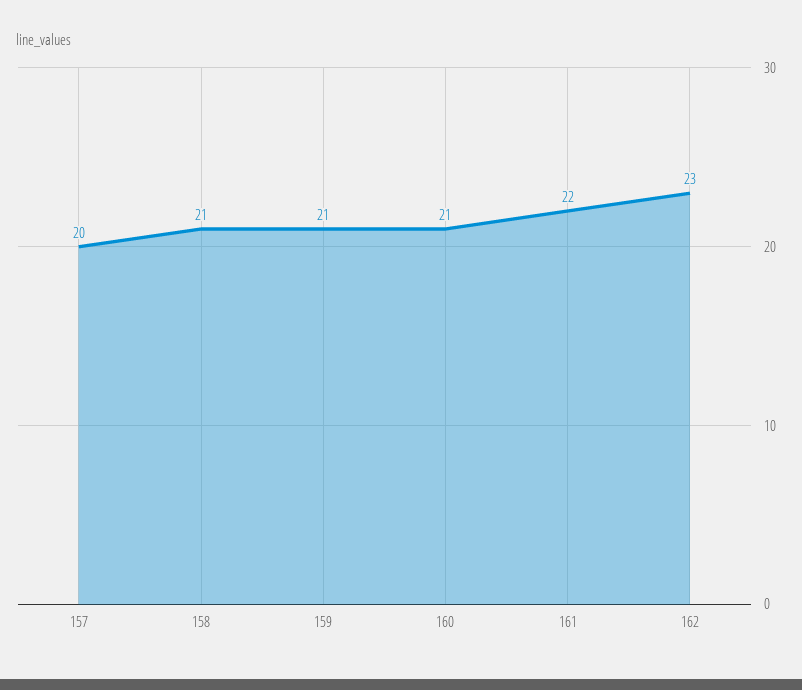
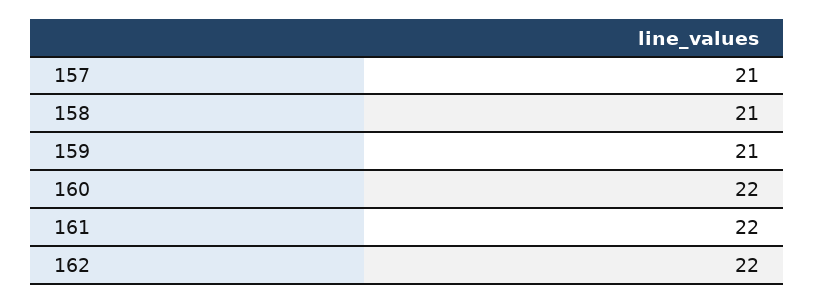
  {
-   "157": 20,
+   "157": 21,
    "158": 21,
    "159": 21,
-   "160": 21,
+   "160": 22,
    "161": 22,
-   "162": 23
+   "162": 22
  }

